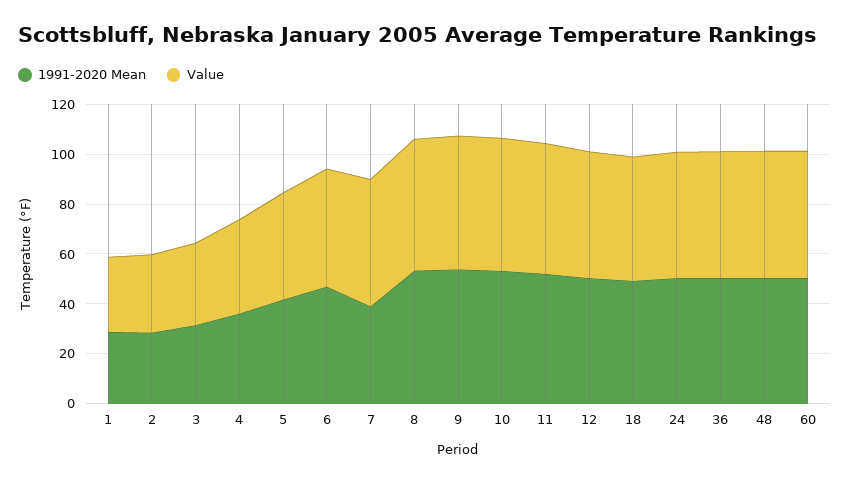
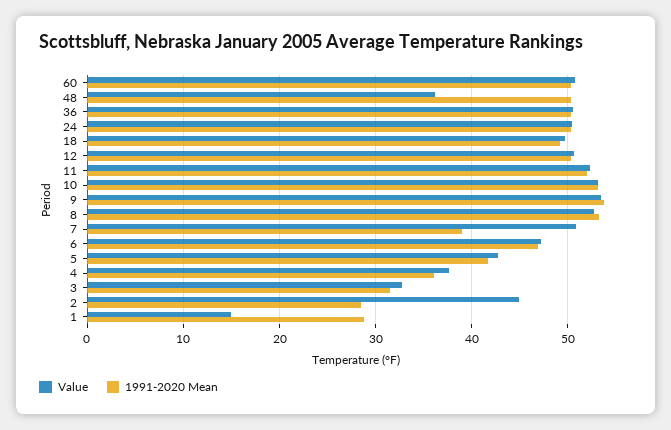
  {
    "1991-2020 Mean": {
      "1": 29,
      "2": 29,
      "3": 32,
      "4": 36,
      "5": 42,
      "6": 47,
      "7": 39,
      "8": 53,
      "9": 54,
      "10": 53,
      "11": 52,
      "12": 50,
      "18": 49,
      "24": 50,
      "36": 50,
      "48": 50,
      "60": 50
    },
    "Value": {
-     "1": 30,
+     "1": 15,
-     "2": 30,
+     "2": 45,
      "3": 33,
      "4": 38,
      "5": 43,
      "6": 47,
      "7": 51,
      "8": 53,
      "9": 54,
      "10": 53,
      "11": 52,
      "12": 51,
      "18": 50,
      "24": 51,
      "36": 51,
-     "48": 50,
+     "48": 36,
      "60": 51
    }
  }

